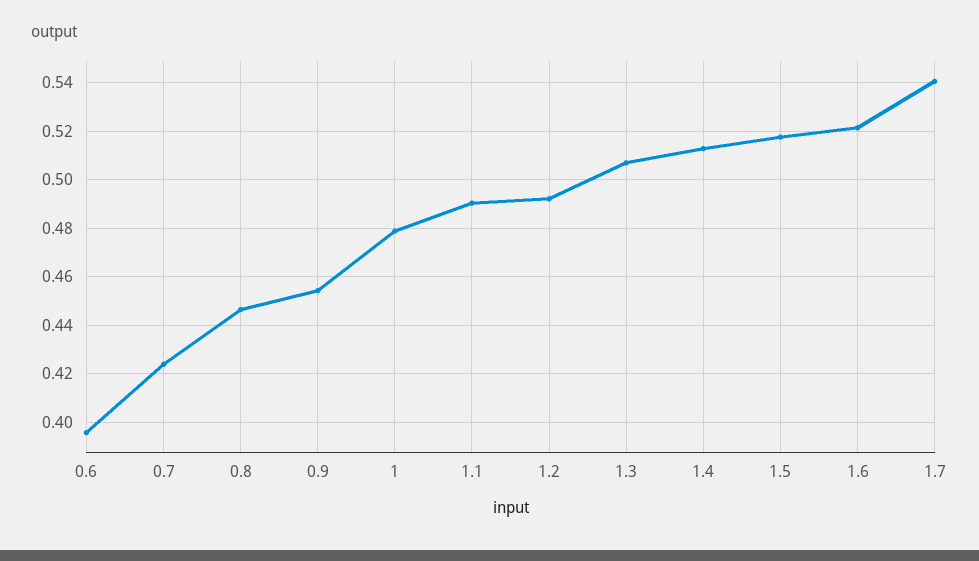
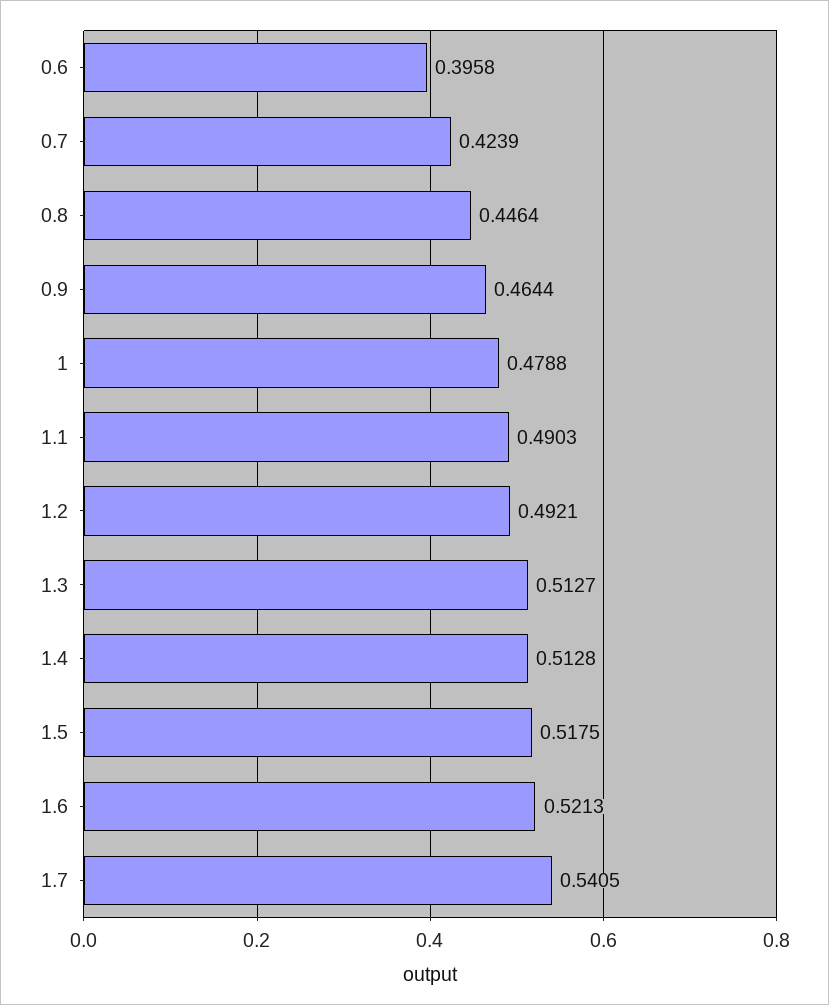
  {
    "0.6": 0.3958,
    "0.7": 0.4239,
    "0.8": 0.4464,
-   "0.9": 0.455,
+   "0.9": 0.4644,
    "1": 0.4788,
    "1.1": 0.4903,
    "1.2": 0.4921,
-   "1.3": 0.5075,
+   "1.3": 0.5127,
    "1.4": 0.5128,
    "1.5": 0.5175,
    "1.6": 0.5213,
    "1.7": 0.5405
  }

